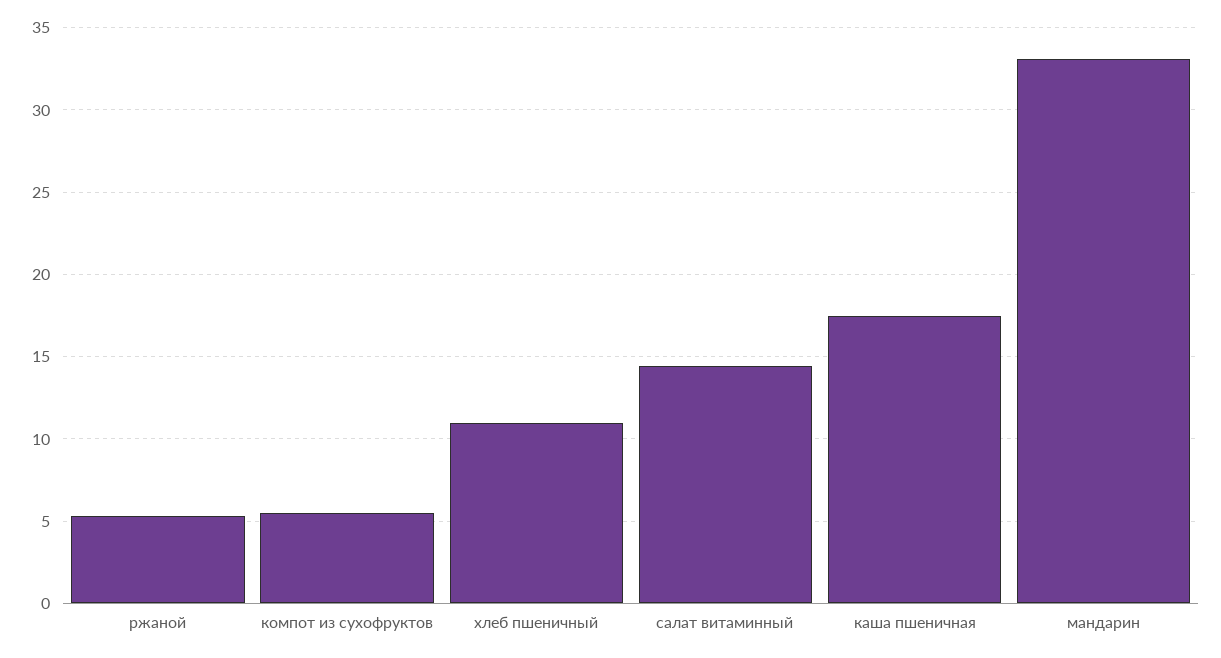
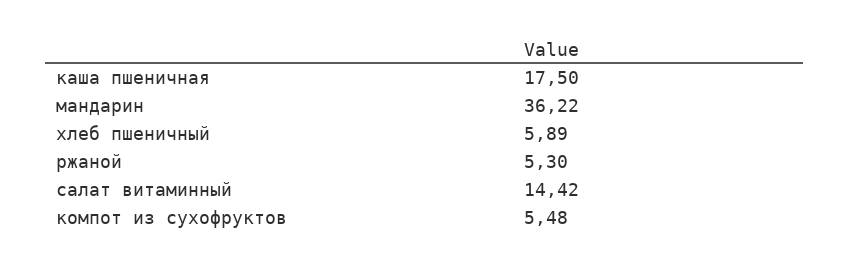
  {
    "ржаной": 5.3,
    "компот из сухофруктов": 5.48,
-   "хлеб пшеничный": 11,
+   "хлеб пшеничный": 5.89,
    "салат витаминный": 14.42,
    "каша пшеничная": 17.5,
-   "мандарин": 33
+   "мандарин": 36.22
  }

